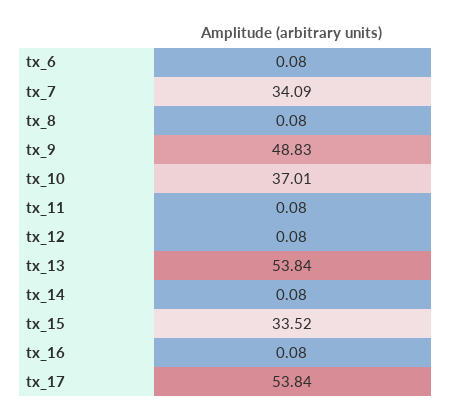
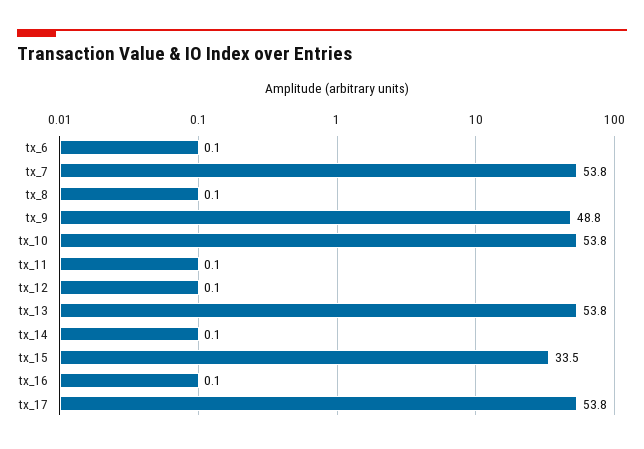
  {
    "tx_6": 0.08,
-   "tx_7": 34.09,
+   "tx_7": 53.8,
    "tx_8": 0.08,
    "tx_9": 48.83,
-   "tx_10": 37.01,
+   "tx_10": 53.8,
    "tx_11": 0.08,
    "tx_12": 0.08,
    "tx_13": 53.84,
    "tx_14": 0.08,
    "tx_15": 33.52,
    "tx_16": 0.08,
    "tx_17": 53.84
  }

